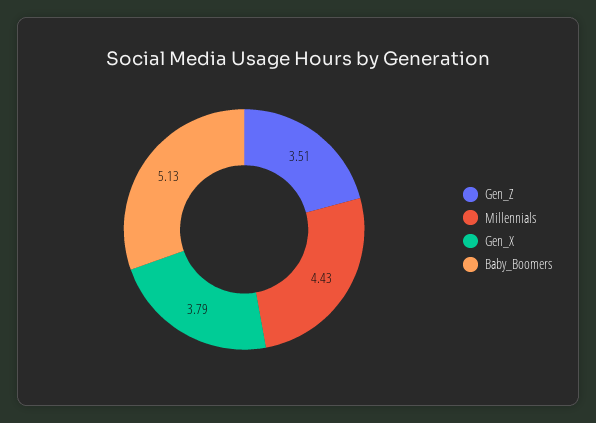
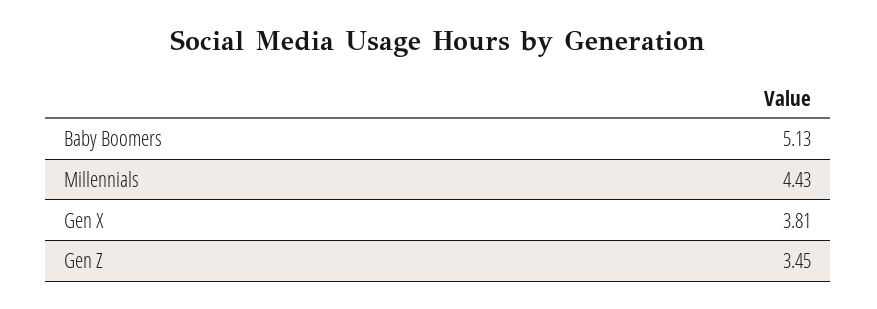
  {
-   "Gen_Z": 3.51,
+   "Gen_Z": 3.45,
    "Millennials": 4.43,
-   "Gen_X": 3.79,
+   "Gen_X": 3.81,
    "Baby_Boomers": 5.13
  }

